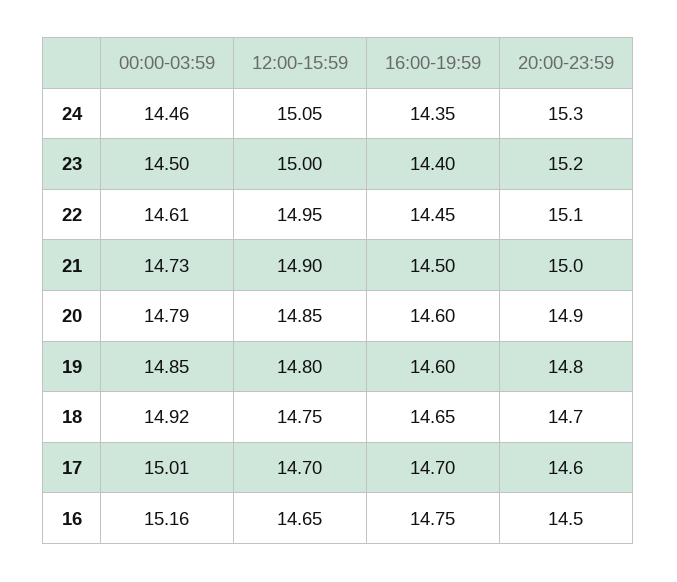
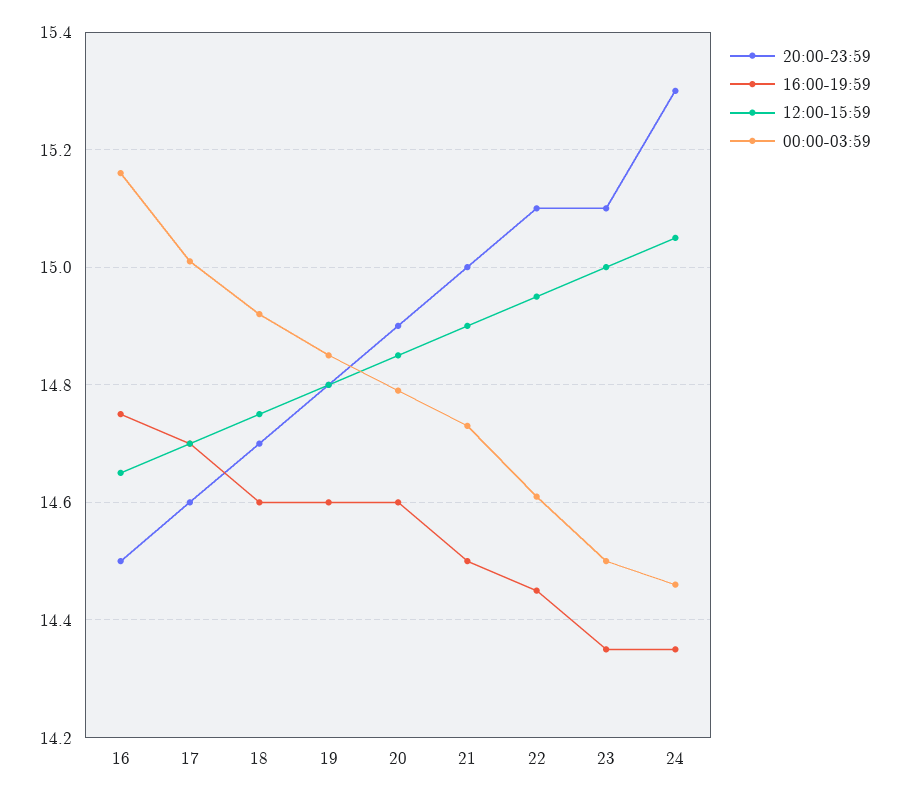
  {
    "00:00-03:59": {
      "24": 14.46,
      "23": 14.5,
      "22": 14.61,
      "21": 14.73,
      "20": 14.79,
      "19": 14.85,
      "18": 14.92,
      "17": 15.01,
      "16": 15.16
    },
    "12:00-15:59": {
      "24": 15.05,
      "23": 15,
      "22": 14.95,
      "21": 14.9,
      "20": 14.85,
      "19": 14.8,
      "18": 14.75,
      "17": 14.7,
      "16": 14.65
    },
    "16:00-19:59": {
      "24": 14.35,
-     "23": 14.4,
+     "23": 14.35,
      "22": 14.45,
      "21": 14.5,
      "20": 14.6,
      "19": 14.6,
-     "18": 14.65,
+     "18": 14.6,
      "17": 14.7,
      "16": 14.75
    },
    "20:00-23:59": {
      "24": 15.3,
-     "23": 15.2,
+     "23": 15.1,
      "22": 15.1,
      "21": 15,
      "20": 14.9,
      "19": 14.8,
      "18": 14.7,
      "17": 14.6,
      "16": 14.5
    }
  }

